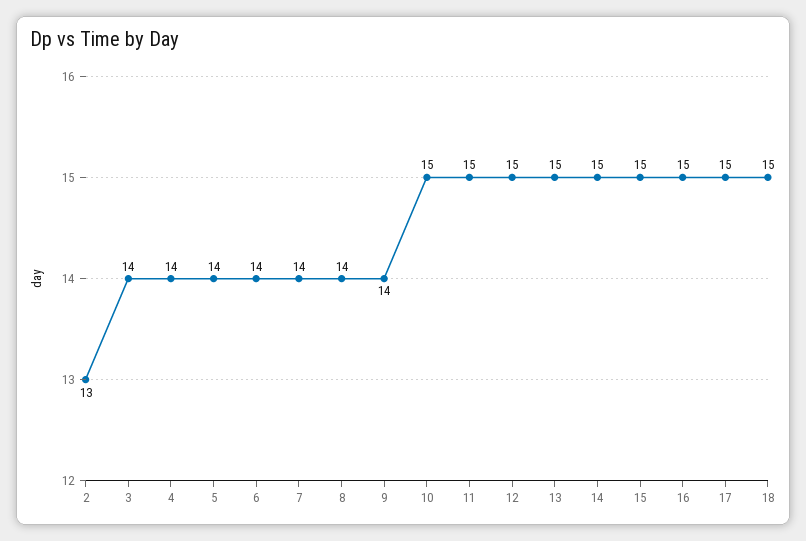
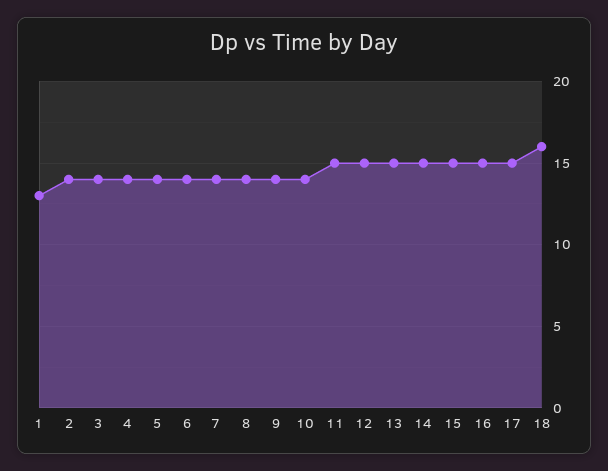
  {
-   "2": 13,
+   "2": 14,
    "3": 14,
    "4": 14,
    "5": 14,
    "6": 14,
    "7": 14,
    "8": 14,
    "9": 14,
-   "10": 15,
+   "10": 14,
    "11": 15,
    "12": 15,
    "13": 15,
    "14": 15,
    "15": 15,
    "16": 15,
    "17": 15,
-   "18": 15
+   "18": 16,
+   "1": 13
  }

